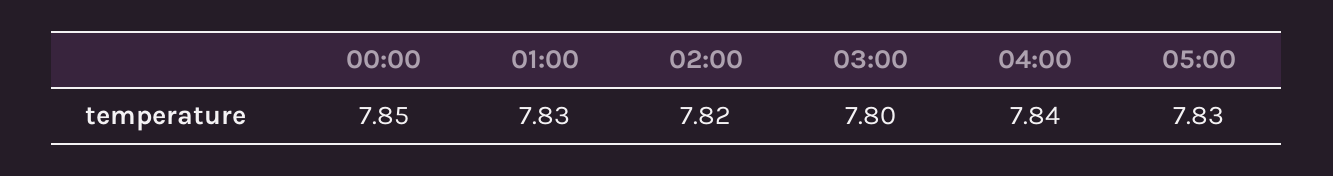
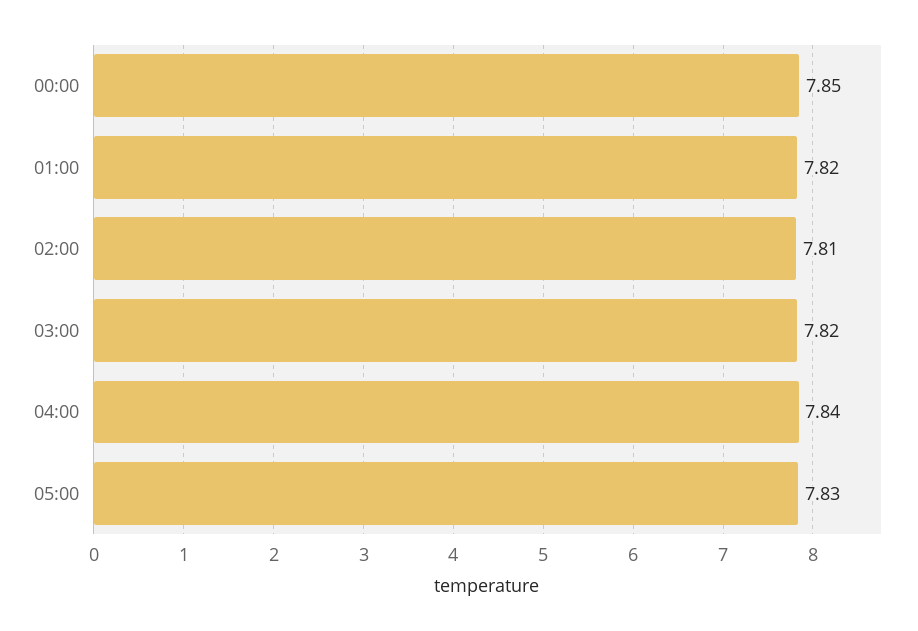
  {
    "00:00": 7.85,
-   "01:00": 7.83,
+   "01:00": 7.82,
-   "02:00": 7.82,
+   "02:00": 7.81,
-   "03:00": 7.8,
+   "03:00": 7.82,
    "04:00": 7.84,
    "05:00": 7.83
  }

